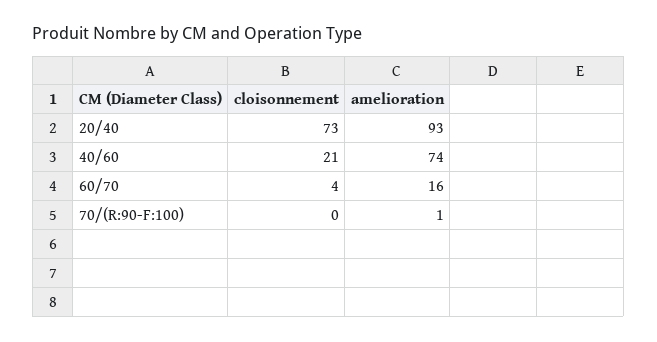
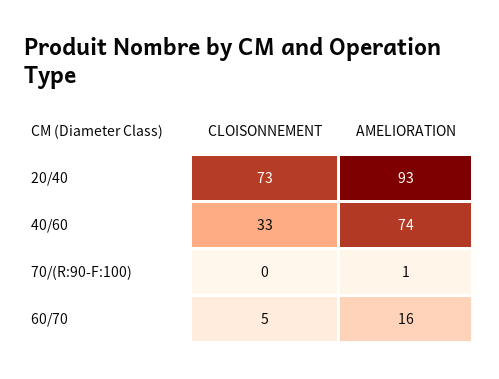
  {
    "cloisonnement": {
      "20/40": 73,
-     "40/60": 21,
+     "40/60": 33,
-     "60/70": 4,
+     "60/70": 5,
      "70/(R:90-F:100)": 0
    },
    "amelioration": {
      "20/40": 93,
      "40/60": 74,
      "60/70": 16,
      "70/(R:90-F:100)": 1
    }
  }

